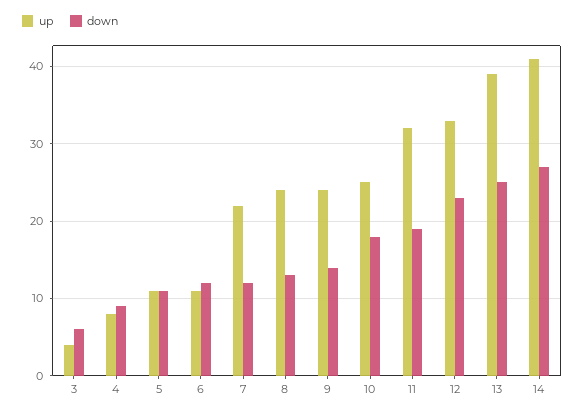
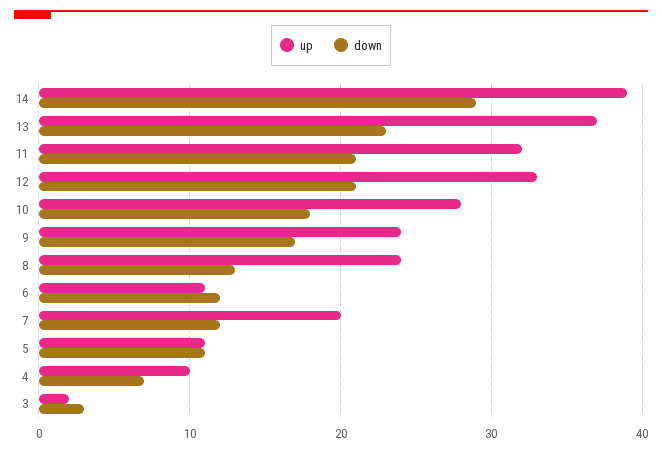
  {
    "up": {
-     "3": 4,
+     "3": 2,
-     "4": 8,
+     "4": 10,
      "5": 11,
      "6": 11,
-     "7": 22,
+     "7": 20,
      "8": 24,
      "9": 24,
-     "10": 25,
+     "10": 28,
      "11": 32,
      "12": 33,
-     "13": 39,
+     "13": 37,
-     "14": 41
+     "14": 39
    },
    "down": {
-     "3": 6,
+     "3": 3,
-     "4": 9,
+     "4": 7,
      "5": 11,
      "6": 12,
      "7": 12,
      "8": 13,
-     "9": 14,
+     "9": 17,
      "10": 18,
-     "11": 19,
+     "11": 21,
-     "12": 23,
+     "12": 21,
-     "13": 25,
+     "13": 23,
-     "14": 27
+     "14": 29
    }
  }

